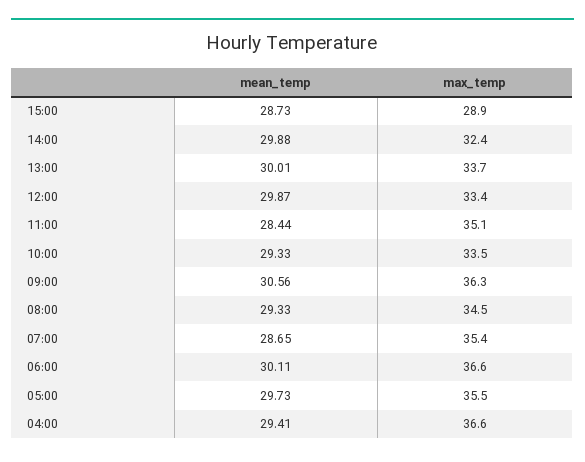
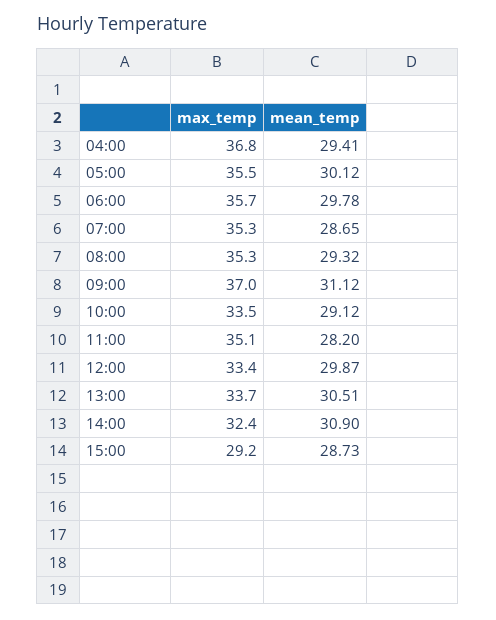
  {
    "mean_temp": {
      "15:00": 28.73,
-     "14:00": 29.88,
+     "14:00": 30.9,
-     "13:00": 30.01,
+     "13:00": 30.51,
      "12:00": 29.87,
-     "11:00": 28.44,
+     "11:00": 28.2,
-     "10:00": 29.33,
+     "10:00": 29.12,
-     "09:00": 30.56,
+     "09:00": 31.12,
-     "08:00": 29.33,
+     "08:00": 29.32,
      "07:00": 28.65,
-     "06:00": 30.11,
+     "06:00": 29.78,
-     "05:00": 29.73,
+     "05:00": 30.12,
      "04:00": 29.41
    },
    "max_temp": {
-     "15:00": 28.9,
+     "15:00": 29.2,
      "14:00": 32.4,
      "13:00": 33.7,
      "12:00": 33.4,
      "11:00": 35.1,
      "10:00": 33.5,
-     "09:00": 36.3,
+     "09:00": 37,
-     "08:00": 34.5,
+     "08:00": 35.3,
-     "07:00": 35.4,
+     "07:00": 35.3,
-     "06:00": 36.6,
+     "06:00": 35.7,
      "05:00": 35.5,
-     "04:00": 36.6
+     "04:00": 36.8
    }
  }

